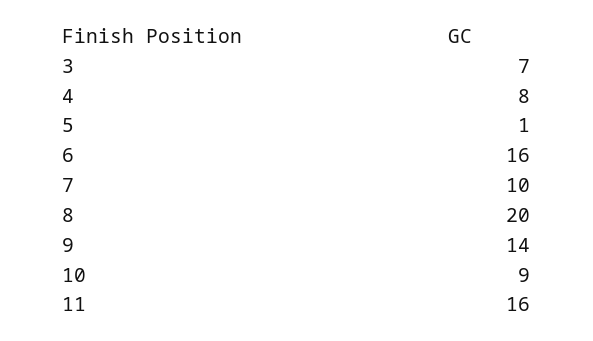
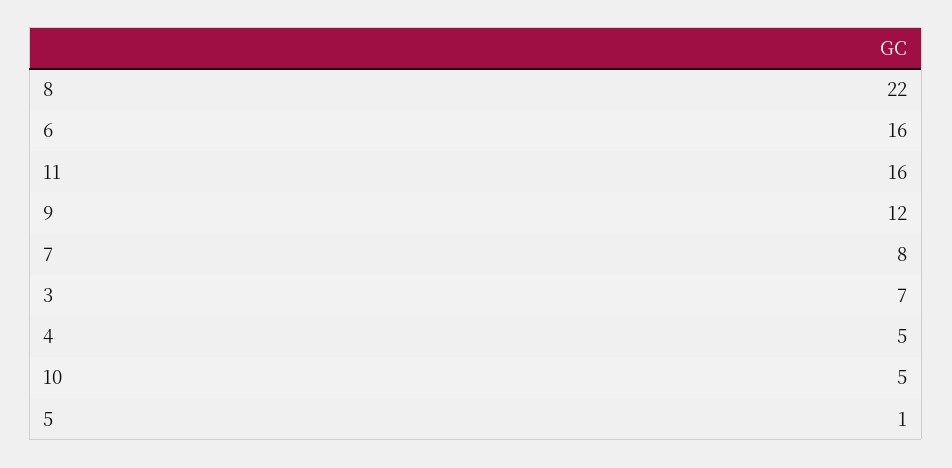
  {
    "3": 7,
-   "4": 8,
+   "4": 5,
    "5": 1,
    "6": 16,
-   "7": 10,
+   "7": 8,
-   "8": 20,
+   "8": 22,
-   "9": 14,
+   "9": 12,
-   "10": 9,
+   "10": 5,
    "11": 16
  }

